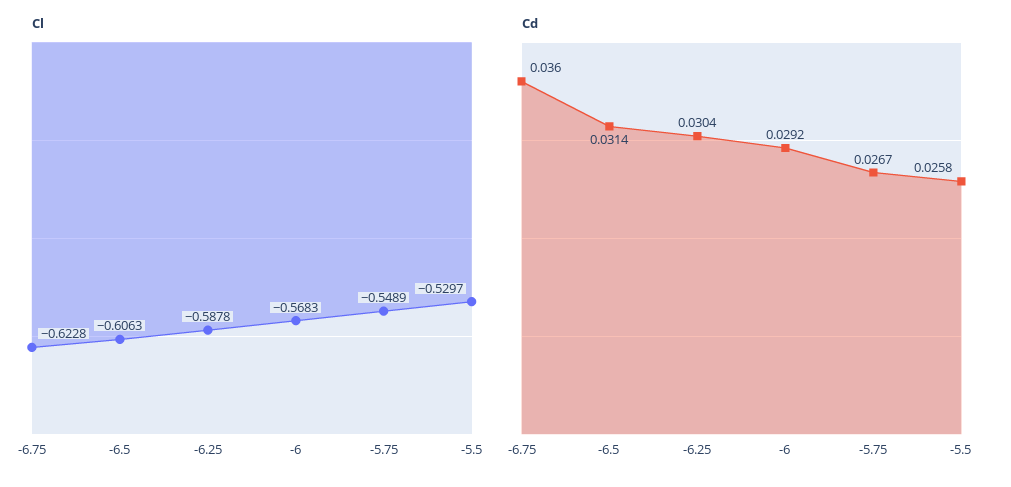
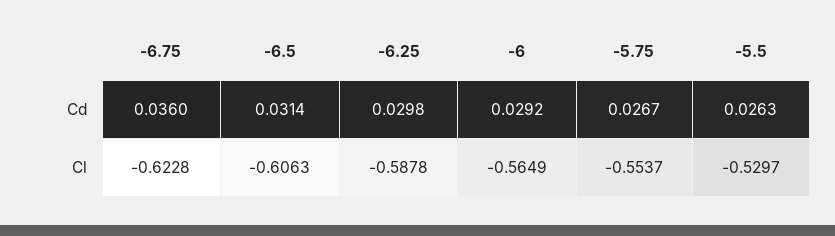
  {
    "Cl": {
      "-6.75": -0.6228,
      "-6.5": -0.6063,
      "-6.25": -0.5878,
-     "-6": -0.5683,
+     "-6": -0.5649,
-     "-5.75": -0.5489,
+     "-5.75": -0.5537,
      "-5.5": -0.5297
    },
    "Cd": {
      "-6.75": 0.036,
      "-6.5": 0.0314,
-     "-6.25": 0.0304,
+     "-6.25": 0.0298,
      "-6": 0.0292,
      "-5.75": 0.0267,
-     "-5.5": 0.0258
+     "-5.5": 0.0263
    }
  }

